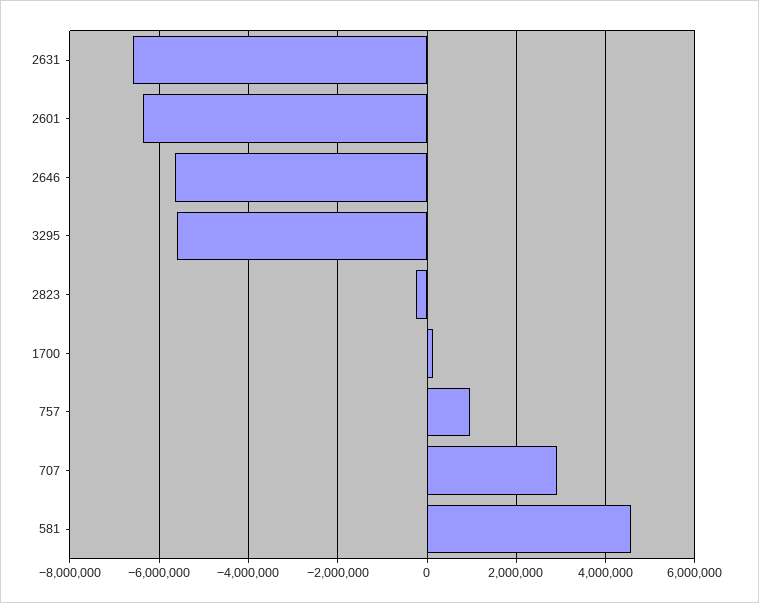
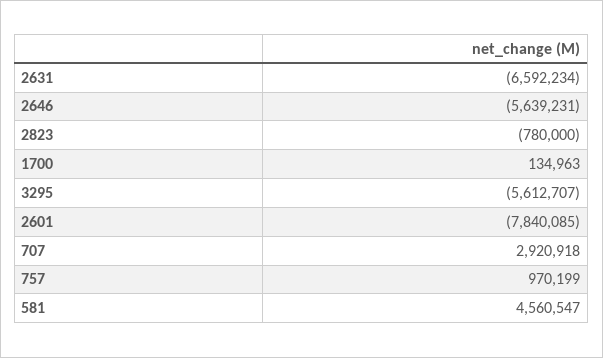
  {
    "2631": -6592234,
-   "2601": -6400000,
+   "2601": -7840085,
    "2646": -5639231,
    "3295": -5612707,
-   "2823": -200000,
+   "2823": -780000,
    "1700": 134963,
    "757": 970199,
    "707": 2920918,
    "581": 4560547
  }

